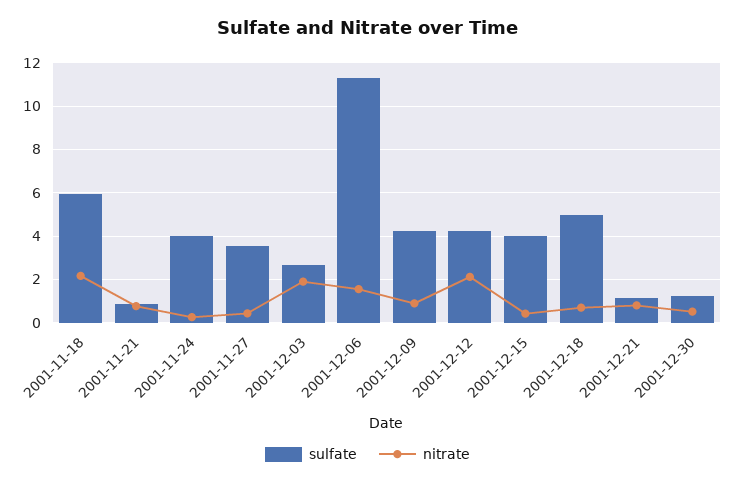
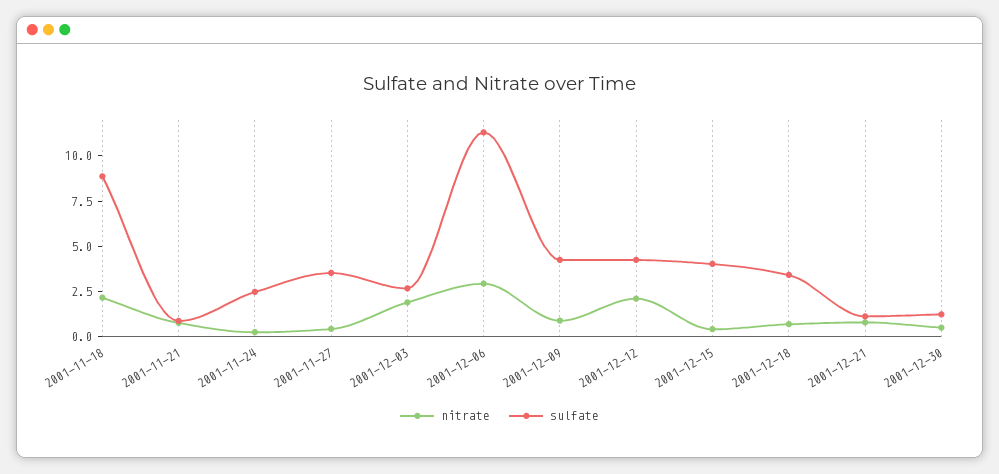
  {
    "sulfate": {
-     "2001-11-18": 6,
+     "2001-11-18": 9,
      "2001-11-21": 1,
-     "2001-11-24": 4,
+     "2001-11-24": 2.5,
      "2001-11-27": 3.5,
      "2001-12-03": 2.5,
      "2001-12-06": 11.5,
      "2001-12-09": 4.5,
      "2001-12-12": 4.5,
      "2001-12-15": 4,
-     "2001-12-18": 5,
+     "2001-12-18": 3.5,
      "2001-12-21": 1,
      "2001-12-30": 1.5
    },
    "nitrate": {
      "2001-11-18": 2,
      "2001-11-21": 1,
      "2001-11-24": 0.5,
      "2001-11-27": 0.5,
      "2001-12-03": 2,
-     "2001-12-06": 1.5,
+     "2001-12-06": 3,
      "2001-12-09": 1,
      "2001-12-12": 2,
      "2001-12-15": 0.5,
      "2001-12-18": 0.5,
      "2001-12-21": 1,
      "2001-12-30": 0.5
    }
  }

